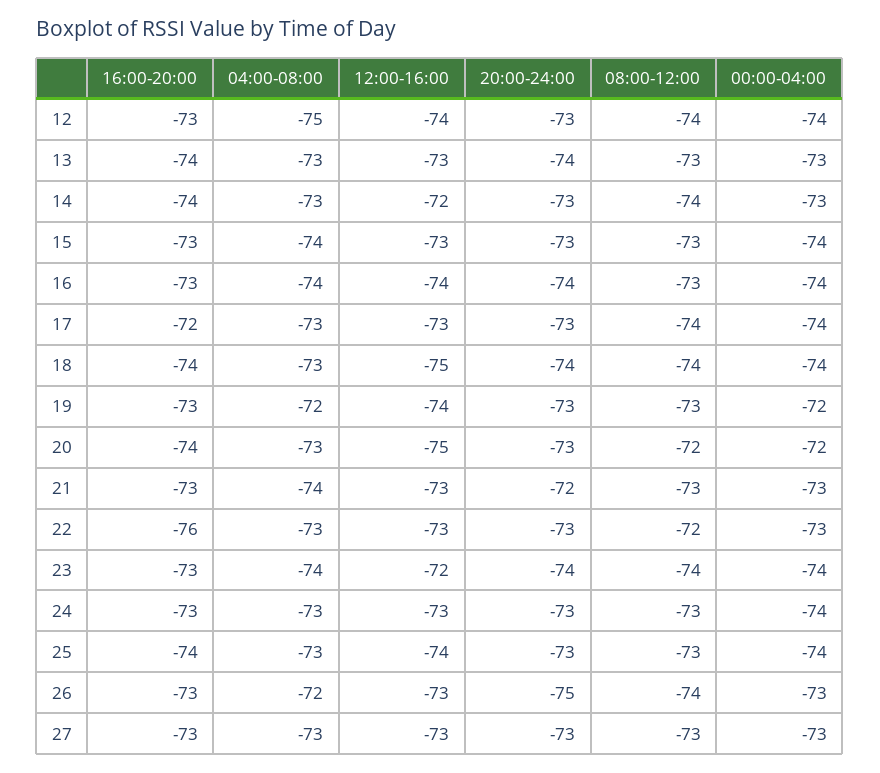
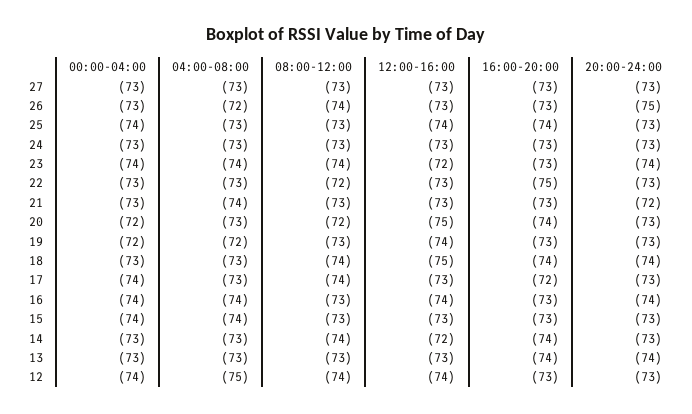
  {
    "16:00-20:00": {
      "12": -73,
      "13": -74,
      "14": -74,
      "15": -73,
      "16": -73,
      "17": -72,
      "18": -74,
      "19": -73,
      "20": -74,
      "21": -73,
-     "22": -76,
+     "22": -75,
      "23": -73,
      "24": -73,
      "25": -74,
      "26": -73,
      "27": -73
    },
    "04:00-08:00": {
      "12": -75,
      "13": -73,
      "14": -73,
      "15": -74,
      "16": -74,
      "17": -73,
      "18": -73,
      "19": -72,
      "20": -73,
      "21": -74,
      "22": -73,
      "23": -74,
      "24": -73,
      "25": -73,
      "26": -72,
      "27": -73
    },
    "12:00-16:00": {
      "12": -74,
      "13": -73,
      "14": -72,
      "15": -73,
      "16": -74,
      "17": -73,
      "18": -75,
      "19": -74,
      "20": -75,
      "21": -73,
      "22": -73,
      "23": -72,
      "24": -73,
      "25": -74,
      "26": -73,
      "27": -73
    },
    "20:00-24:00": {
      "12": -73,
      "13": -74,
      "14": -73,
      "15": -73,
      "16": -74,
      "17": -73,
      "18": -74,
      "19": -73,
      "20": -73,
      "21": -72,
      "22": -73,
      "23": -74,
      "24": -73,
      "25": -73,
      "26": -75,
      "27": -73
    },
    "08:00-12:00": {
      "12": -74,
      "13": -73,
      "14": -74,
      "15": -73,
      "16": -73,
      "17": -74,
      "18": -74,
      "19": -73,
      "20": -72,
      "21": -73,
      "22": -72,
      "23": -74,
      "24": -73,
      "25": -73,
      "26": -74,
      "27": -73
    },
    "00:00-04:00": {
      "12": -74,
      "13": -73,
      "14": -73,
      "15": -74,
      "16": -74,
      "17": -74,
-     "18": -74,
+     "18": -73,
      "19": -72,
      "20": -72,
      "21": -73,
      "22": -73,
      "23": -74,
-     "24": -74,
+     "24": -73,
      "25": -74,
      "26": -73,
      "27": -73
    }
  }

